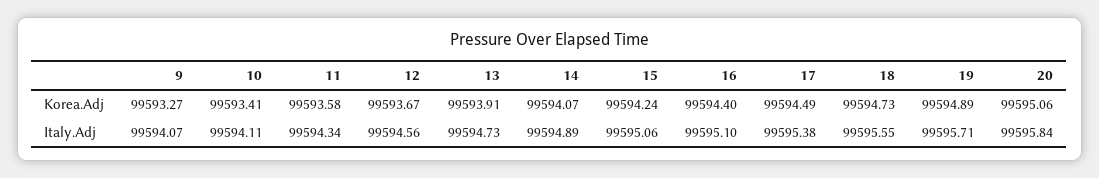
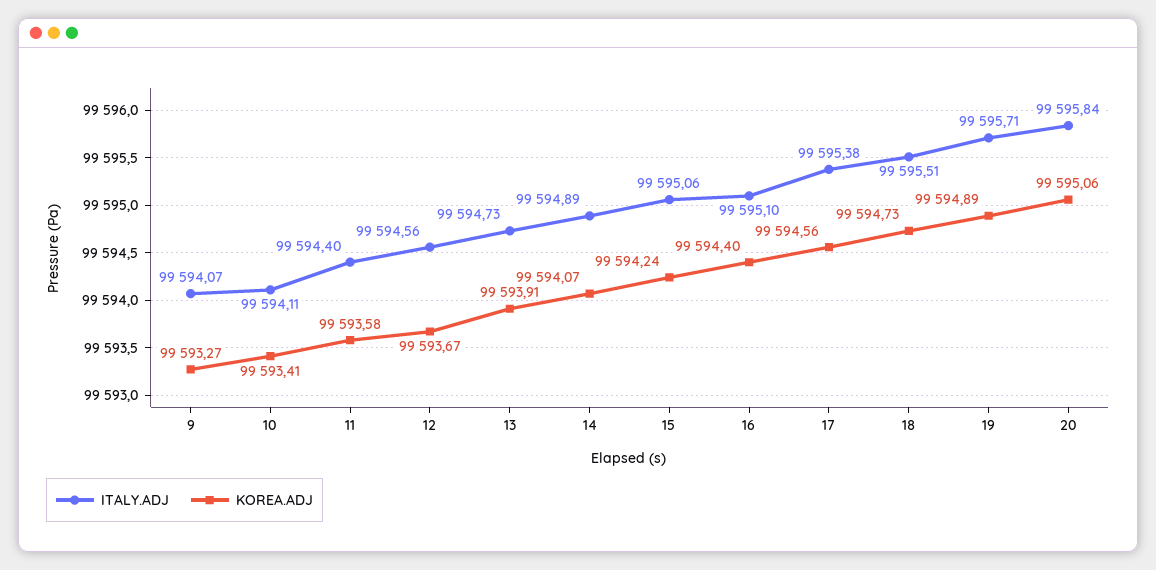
  {
    "Korea.Adj": {
      "9": 99593.27,
      "10": 99593.41,
      "11": 99593.58,
      "12": 99593.67,
      "13": 99593.91,
      "14": 99594.07,
      "15": 99594.24,
      "16": 99594.4,
-     "17": 99594.49,
+     "17": 99594.56,
      "18": 99594.73,
      "19": 99594.89,
      "20": 99595.06
    },
    "Italy.Adj": {
      "9": 99594.07,
      "10": 99594.11,
-     "11": 99594.34,
+     "11": 99594.4,
      "12": 99594.56,
      "13": 99594.73,
      "14": 99594.89,
      "15": 99595.06,
      "16": 99595.1,
      "17": 99595.38,
-     "18": 99595.55,
+     "18": 99595.51,
      "19": 99595.71,
      "20": 99595.84
    }
  }

